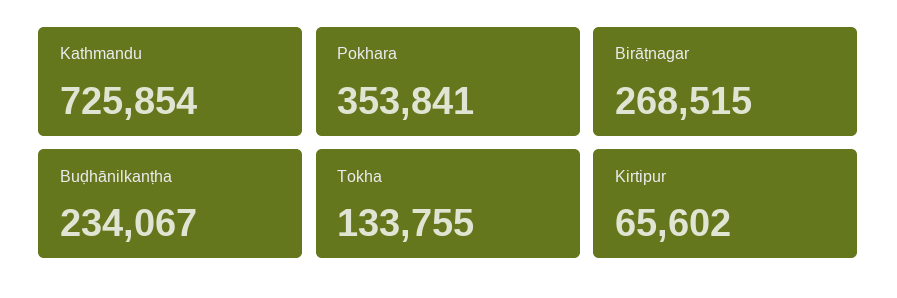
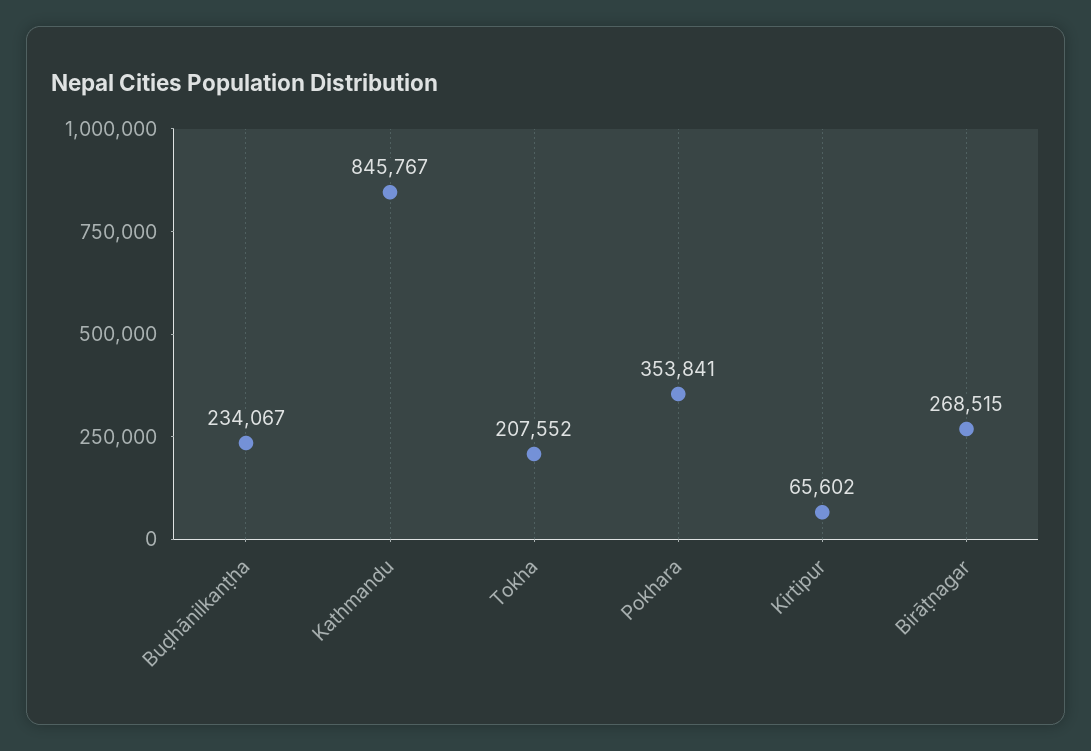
  {
-   "Kathmandu": 725854,
+   "Kathmandu": 845767,
    "Pokhara": 353841,
    "Birāṭnagar": 268515,
    "Buḍhānilkanṭha": 234067,
-   "Tokha": 133755,
+   "Tokha": 207552,
    "Kirtipur": 65602
  }

